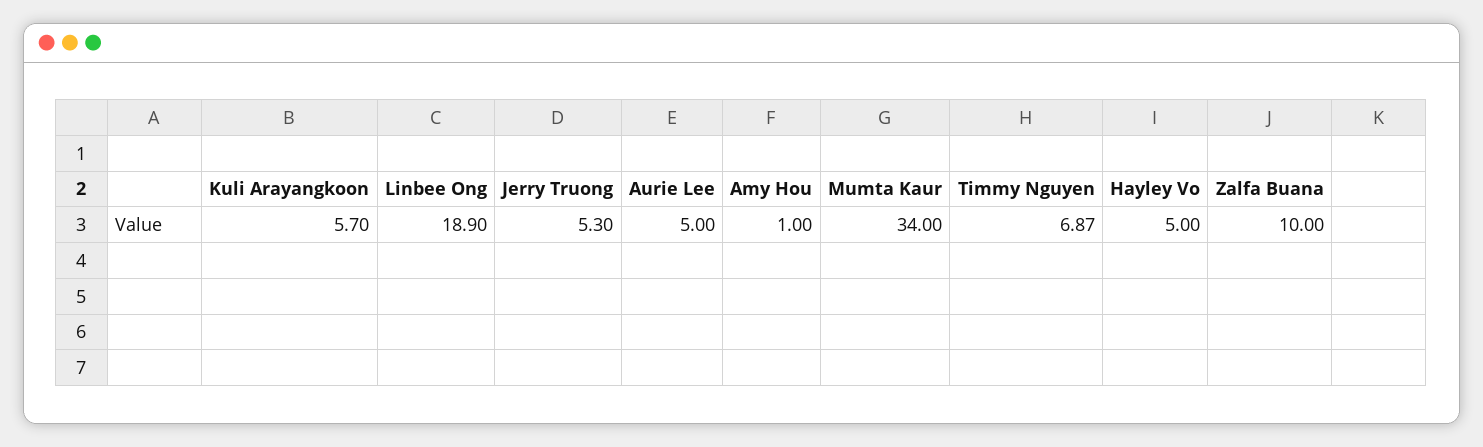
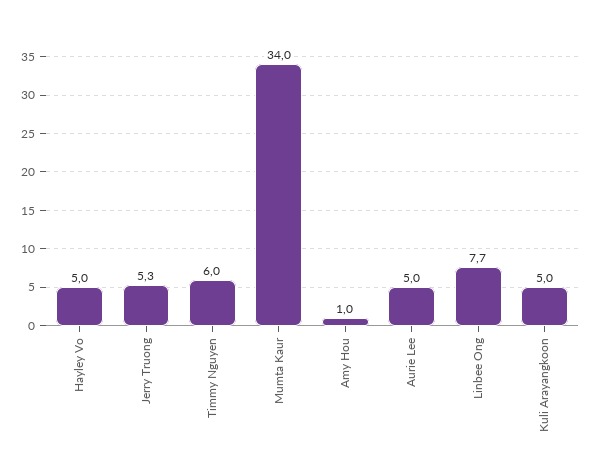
  {
-   "Kuli Arayangkoon": 5.7,
+   "Kuli Arayangkoon": 5,
-   "Linbee Ong": 18.9,
+   "Linbee Ong": 7.7,
    "Jerry Truong": 5.3,
    "Aurie Lee": 5,
    "Amy Hou": 1,
    "Mumta Kaur": 34,
-   "Timmy Nguyen": 6.87,
+   "Timmy Nguyen": 6,
-   "Hayley Vo": 5,
+   "Hayley Vo": 5
-   "Zalfa Buana": 10
  }

